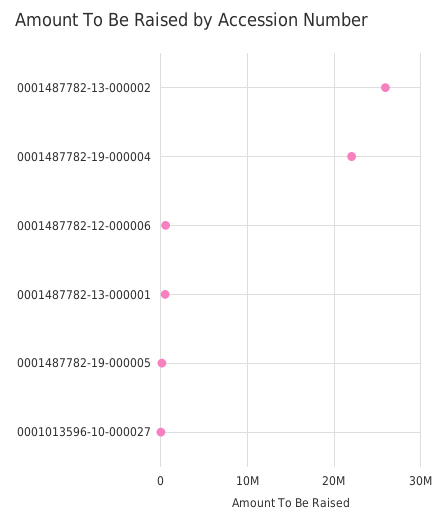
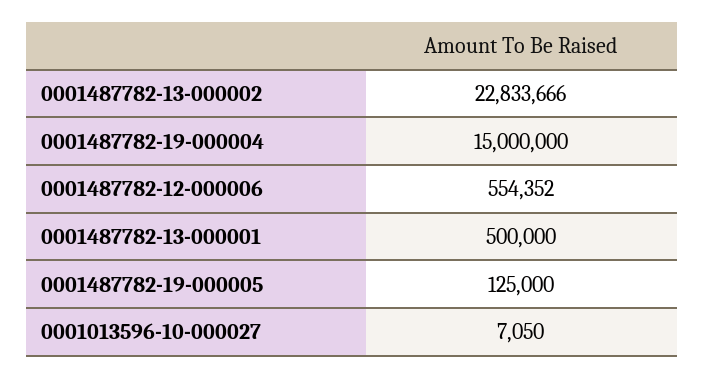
  {
-   "0001487782-13-000002": 26000000,
+   "0001487782-13-000002": 22833666,
-   "0001487782-19-000004": 22000000,
+   "0001487782-19-000004": 15000000,
    "0001487782-12-000006": 554352,
    "0001487782-13-000001": 500000,
    "0001487782-19-000005": 125000,
    "0001013596-10-000027": 7050
  }

